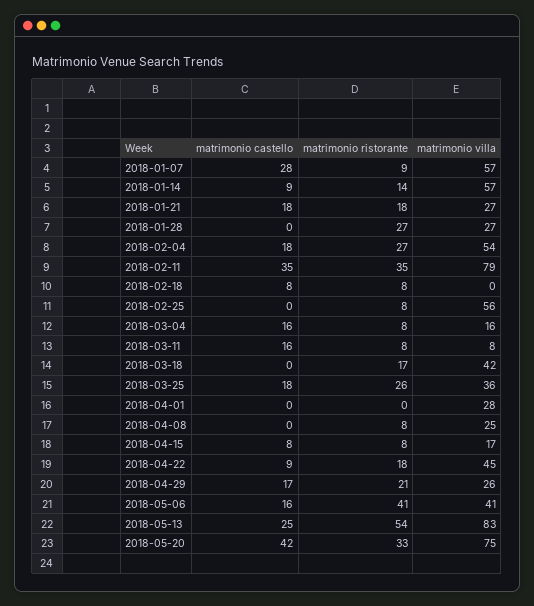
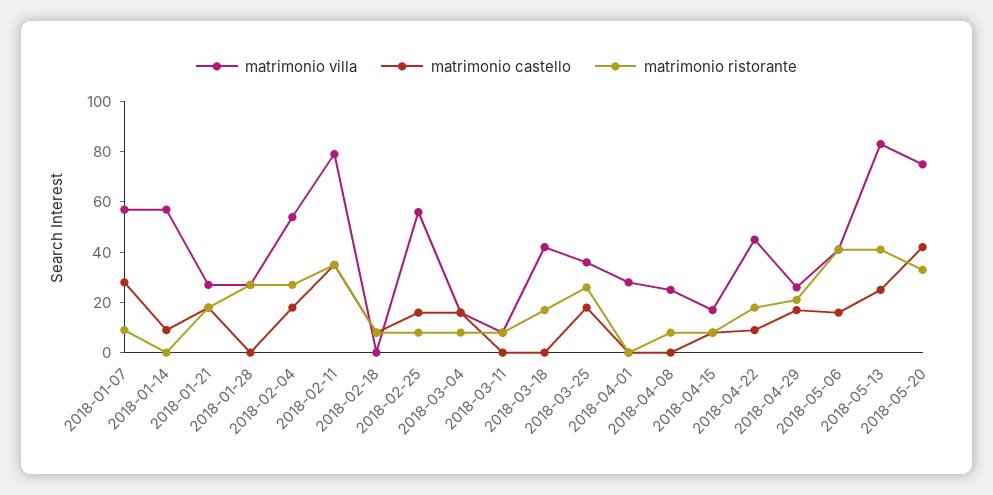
  {
    "matrimonio castello": {
      "2018-01-07": 28,
      "2018-01-14": 9,
      "2018-01-21": 18,
      "2018-01-28": 0,
      "2018-02-04": 18,
      "2018-02-11": 35,
      "2018-02-18": 8,
-     "2018-02-25": 0,
+     "2018-02-25": 15,
      "2018-03-04": 16,
-     "2018-03-11": 16,
+     "2018-03-11": 0,
      "2018-03-18": 0,
      "2018-03-25": 18,
      "2018-04-01": 0,
      "2018-04-08": 0,
      "2018-04-15": 8,
      "2018-04-22": 9,
      "2018-04-29": 17,
      "2018-05-06": 16,
      "2018-05-13": 25,
      "2018-05-20": 42
    },
    "matrimonio ristorante": {
      "2018-01-07": 9,
-     "2018-01-14": 14,
+     "2018-01-14": 0,
      "2018-01-21": 18,
      "2018-01-28": 27,
      "2018-02-04": 27,
      "2018-02-11": 35,
      "2018-02-18": 8,
      "2018-02-25": 8,
      "2018-03-04": 8,
      "2018-03-11": 8,
      "2018-03-18": 17,
      "2018-03-25": 26,
      "2018-04-01": 0,
      "2018-04-08": 8,
      "2018-04-15": 8,
      "2018-04-22": 18,
      "2018-04-29": 21,
      "2018-05-06": 41,
-     "2018-05-13": 54,
+     "2018-05-13": 40,
      "2018-05-20": 33
    },
    "matrimonio villa": {
      "2018-01-07": 57,
      "2018-01-14": 57,
      "2018-01-21": 27,
      "2018-01-28": 27,
      "2018-02-04": 54,
      "2018-02-11": 79,
      "2018-02-18": 0,
      "2018-02-25": 56,
      "2018-03-04": 16,
      "2018-03-11": 8,
      "2018-03-18": 42,
      "2018-03-25": 36,
      "2018-04-01": 28,
      "2018-04-08": 25,
      "2018-04-15": 17,
      "2018-04-22": 45,
      "2018-04-29": 26,
      "2018-05-06": 41,
      "2018-05-13": 83,
      "2018-05-20": 75
    }
  }

